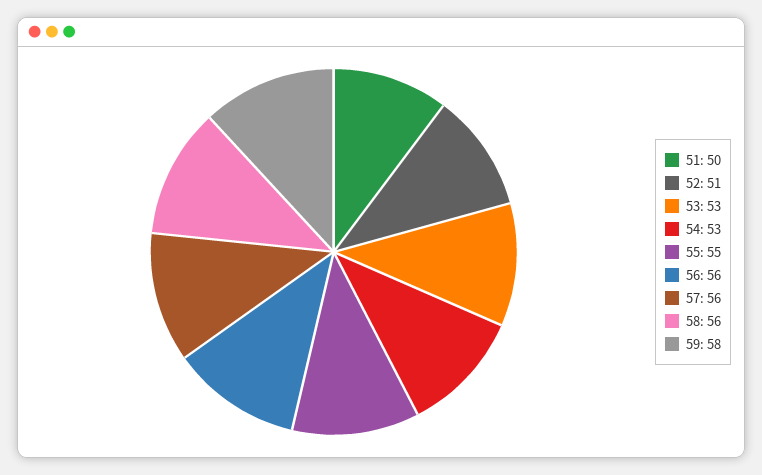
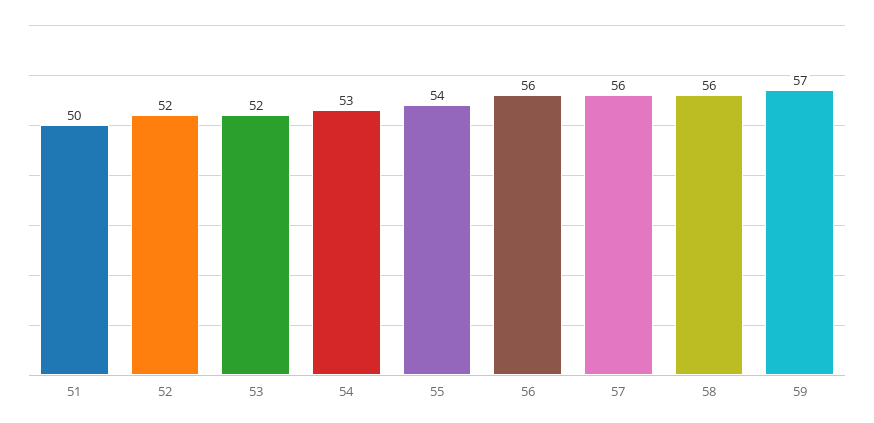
  {
    "51": 50,
-   "52": 51,
+   "52": 52,
-   "53": 53,
+   "53": 52,
    "54": 53,
-   "55": 55,
+   "55": 54,
    "56": 56,
    "57": 56,
    "58": 56,
-   "59": 58
+   "59": 57
  }

